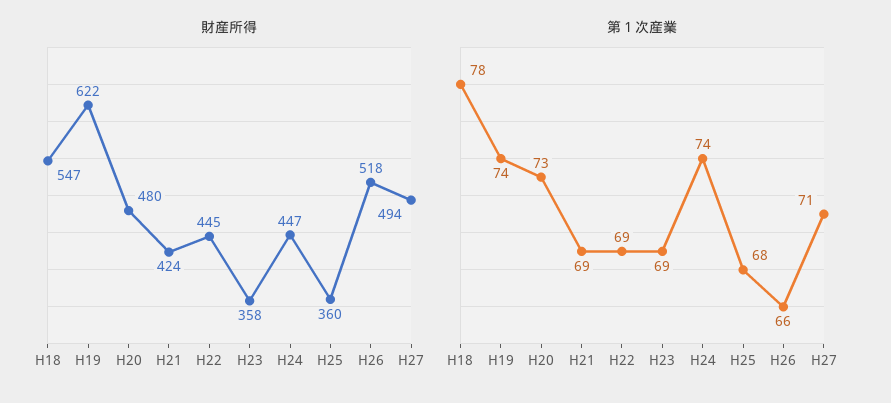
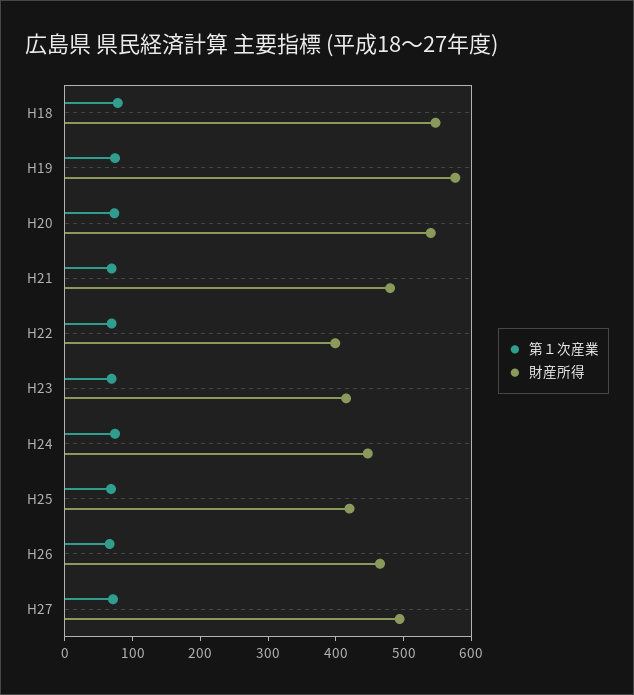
  {
    "財産所得": {
      "H18": 547,
-     "H19": 622,
+     "H19": 580,
-     "H20": 480,
+     "H20": 540,
-     "H21": 424,
+     "H21": 480,
-     "H22": 445,
+     "H22": 400,
-     "H23": 358,
+     "H23": 420,
      "H24": 447,
-     "H25": 360,
+     "H25": 420,
-     "H26": 518,
+     "H26": 460,
      "H27": 494
    },
    "第１次産業": {
      "H18": 78,
      "H19": 74,
      "H20": 73,
      "H21": 69,
      "H22": 69,
      "H23": 69,
      "H24": 74,
      "H25": 68,
      "H26": 66,
      "H27": 71
    }
  }

